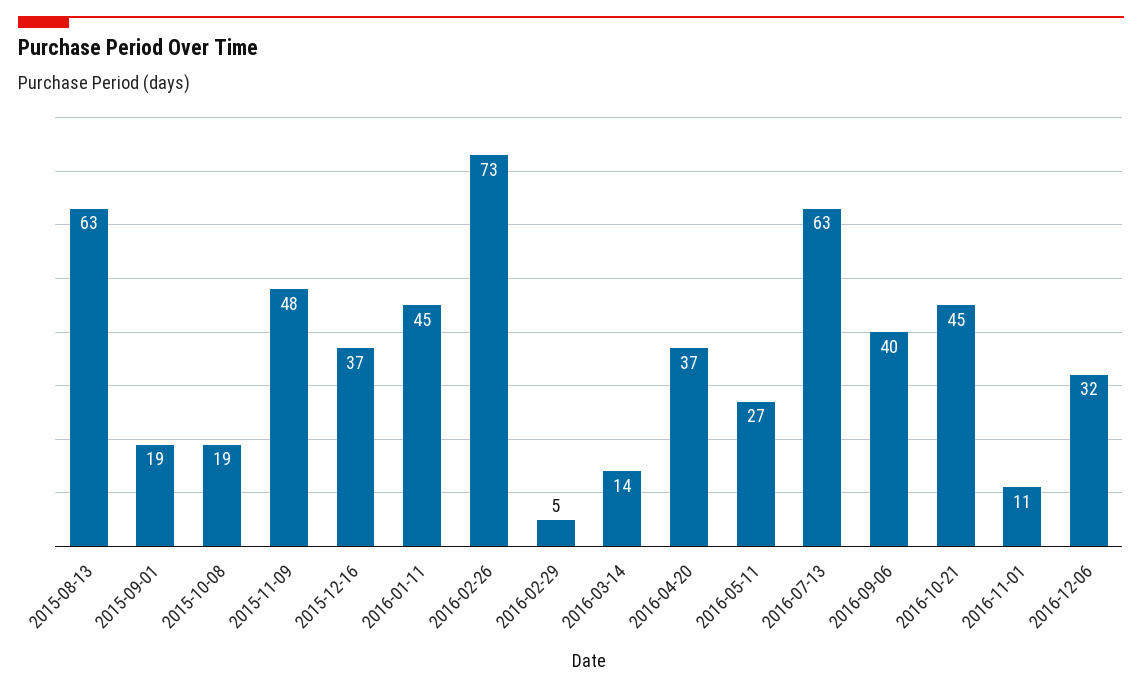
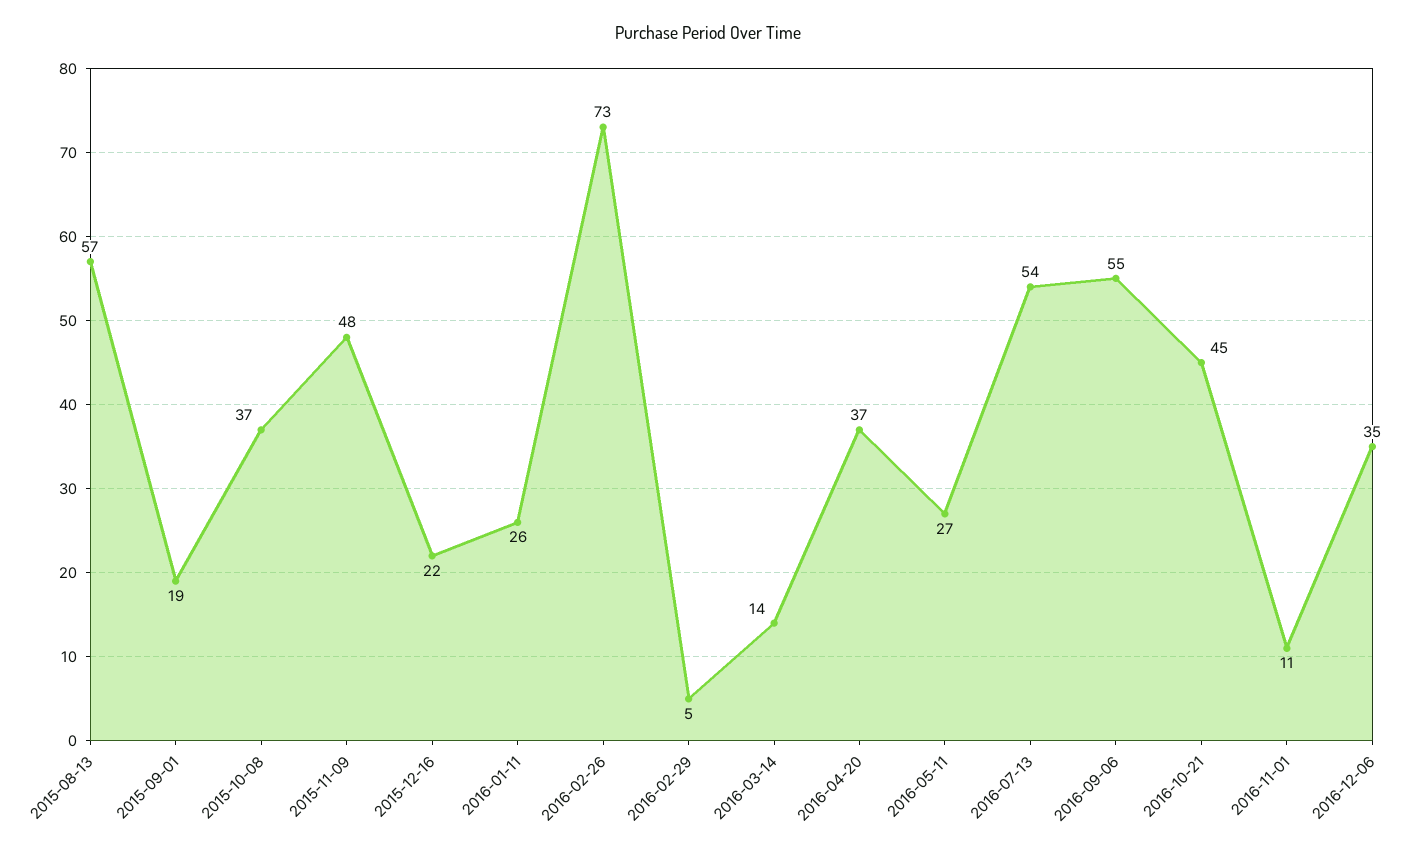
  {
-   "2015-08-13": 63,
+   "2015-08-13": 57,
    "2015-09-01": 19,
-   "2015-10-08": 19,
+   "2015-10-08": 37,
    "2015-11-09": 48,
-   "2015-12-16": 37,
+   "2015-12-16": 22,
-   "2016-01-11": 45,
+   "2016-01-11": 26,
    "2016-02-26": 73,
    "2016-02-29": 5,
    "2016-03-14": 14,
    "2016-04-20": 37,
    "2016-05-11": 27,
-   "2016-07-13": 63,
+   "2016-07-13": 54,
-   "2016-09-06": 40,
+   "2016-09-06": 55,
    "2016-10-21": 45,
    "2016-11-01": 11,
-   "2016-12-06": 32
+   "2016-12-06": 35
  }

